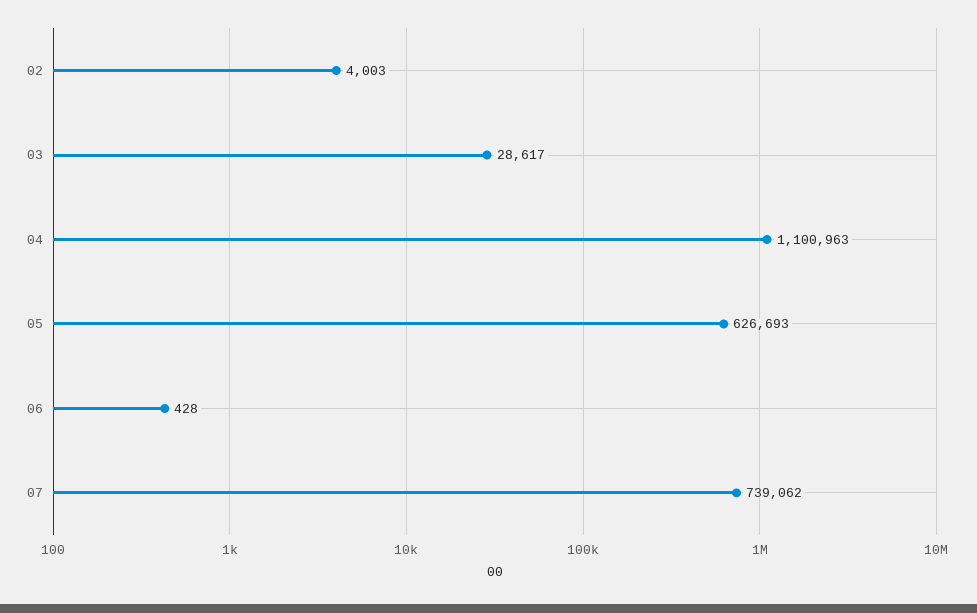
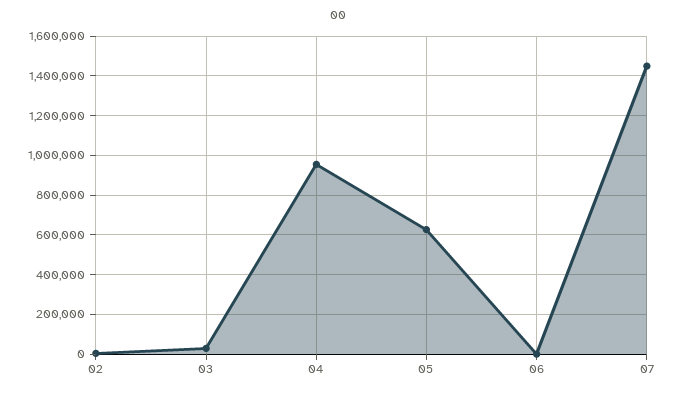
  {
    "02": 4003,
    "03": 28617,
-   "04": 1100963,
+   "04": 950000,
    "05": 626693,
    "06": 428,
-   "07": 739062
+   "07": 1450000
  }

